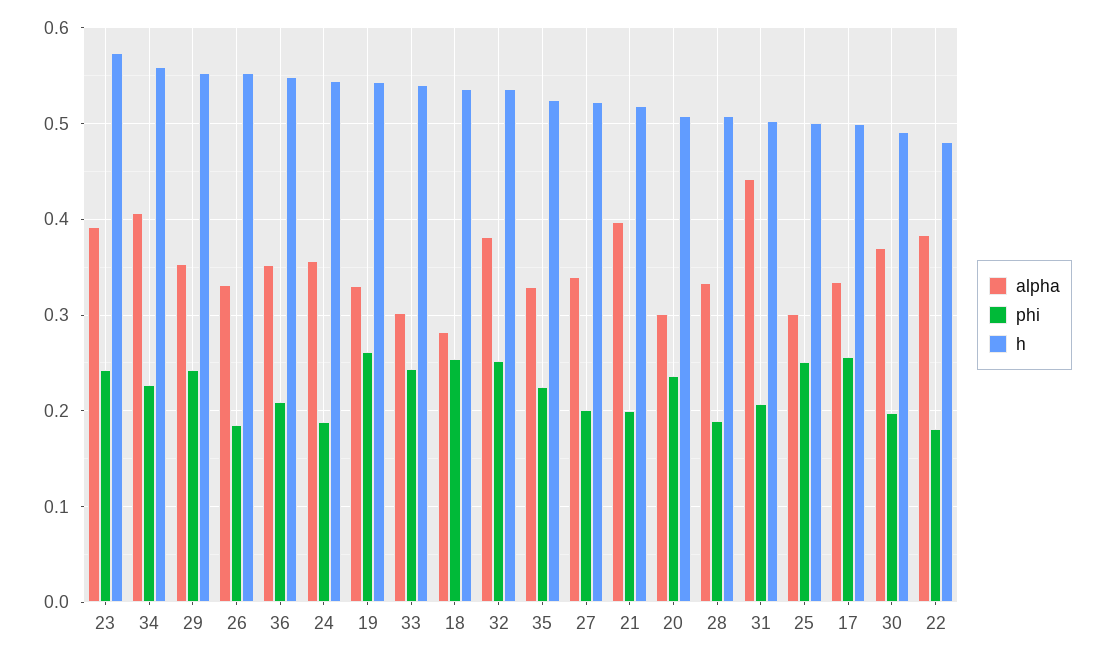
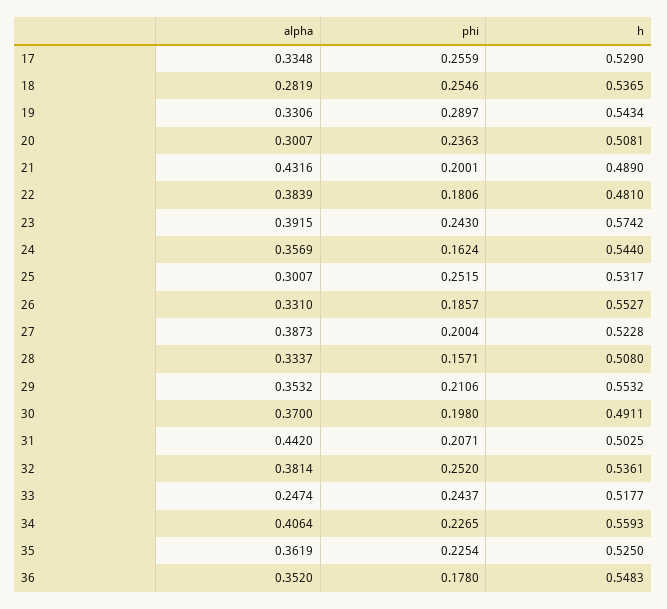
  {
    "alpha": {
      "23": 0.3915,
      "34": 0.4064,
      "29": 0.3532,
      "26": 0.331,
      "36": 0.352,
      "24": 0.3569,
      "19": 0.3306,
-     "33": 0.3,
+     "33": 0.2474,
      "18": 0.2819,
      "32": 0.3814,
-     "35": 0.33,
+     "35": 0.3619,
-     "27": 0.34,
+     "27": 0.3873,
-     "21": 0.4,
+     "21": 0.4316,
      "20": 0.3007,
      "28": 0.3337,
      "31": 0.442,
      "25": 0.3007,
      "17": 0.3348,
      "30": 0.37,
      "22": 0.3839
    },
    "phi": {
      "23": 0.243,
      "34": 0.2265,
-     "29": 0.24,
+     "29": 0.2106,
      "26": 0.1857,
-     "36": 0.21,
+     "36": 0.178,
-     "24": 0.19,
+     "24": 0.1624,
-     "19": 0.26,
+     "19": 0.2897,
      "33": 0.2437,
      "18": 0.2546,
      "32": 0.252,
      "35": 0.2254,
      "27": 0.2004,
      "21": 0.2001,
      "20": 0.2363,
-     "28": 0.19,
+     "28": 0.1571,
      "31": 0.2071,
      "25": 0.2515,
      "17": 0.2559,
      "30": 0.198,
      "22": 0.1806
    },
    "h": {
      "23": 0.5742,
      "34": 0.5593,
      "29": 0.5532,
      "26": 0.5527,
      "36": 0.5483,
      "24": 0.544,
      "19": 0.5434,
-     "33": 0.54,
+     "33": 0.5177,
      "18": 0.5365,
      "32": 0.5361,
      "35": 0.525,
      "27": 0.5228,
-     "21": 0.52,
+     "21": 0.489,
      "20": 0.5081,
      "28": 0.508,
      "31": 0.5025,
-     "25": 0.5,
+     "25": 0.5317,
-     "17": 0.5,
+     "17": 0.529,
      "30": 0.4911,
      "22": 0.481
    }
  }

